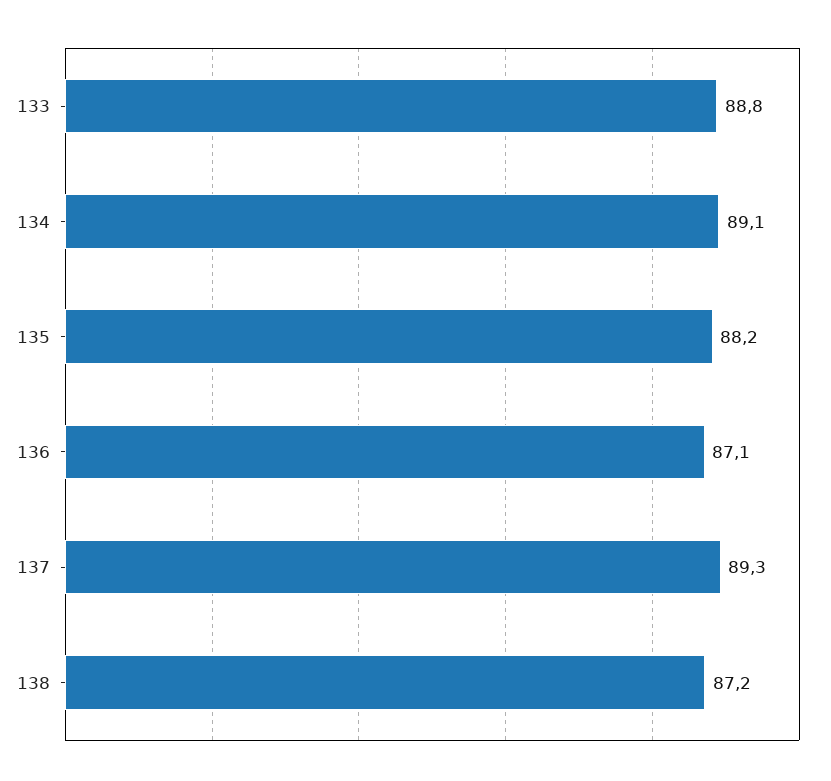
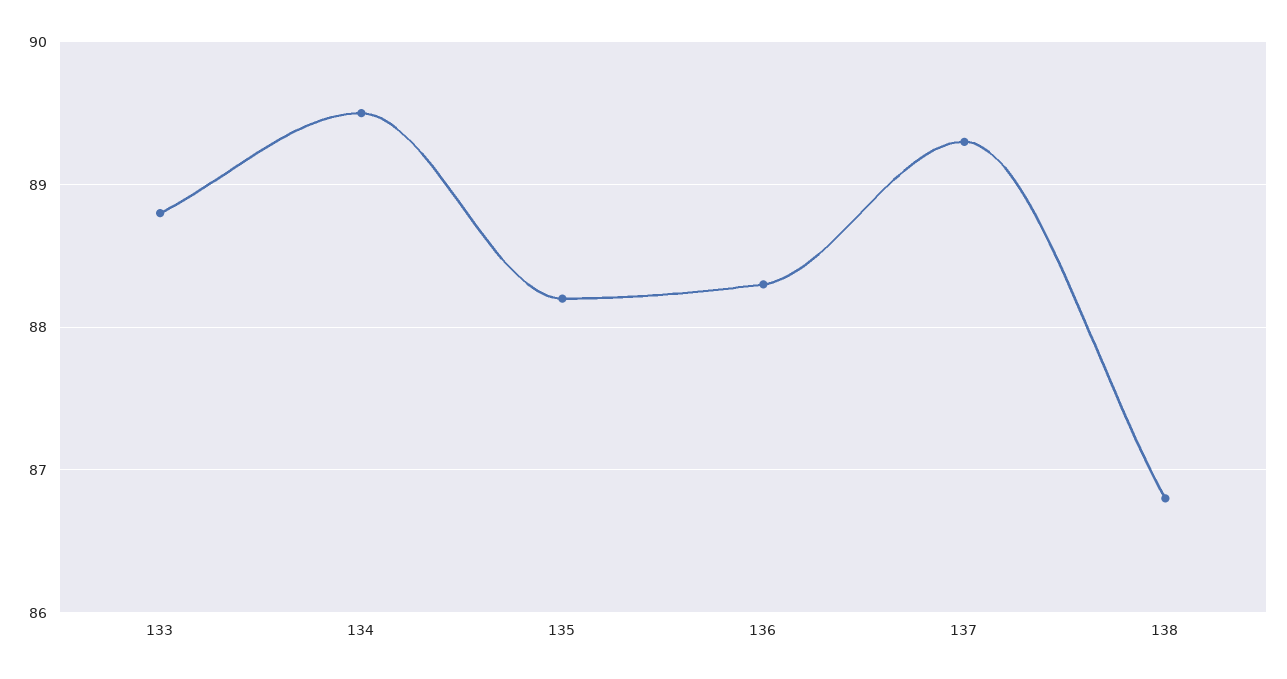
  {
    "133": 88.8,
-   "134": 89.1,
+   "134": 89.5,
    "135": 88.2,
-   "136": 87.1,
+   "136": 88.3,
    "137": 89.3,
-   "138": 87.2
+   "138": 86.8
  }

